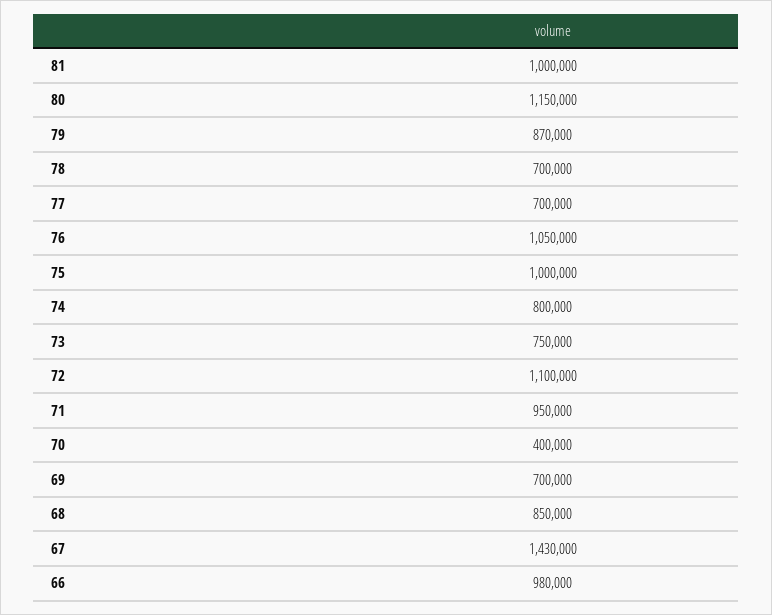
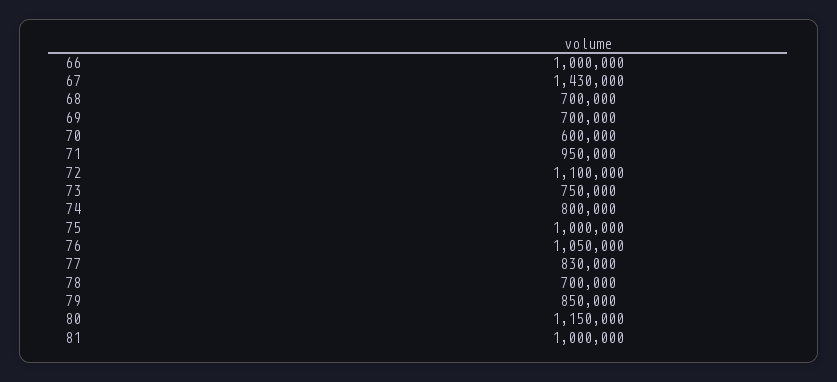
  {
    "81": 1000000,
    "80": 1150000,
-   "79": 870000,
+   "79": 850000,
    "78": 700000,
-   "77": 700000,
+   "77": 830000,
    "76": 1050000,
    "75": 1000000,
    "74": 800000,
    "73": 750000,
    "72": 1100000,
    "71": 950000,
-   "70": 400000,
+   "70": 600000,
    "69": 700000,
-   "68": 850000,
+   "68": 700000,
    "67": 1430000,
-   "66": 980000
+   "66": 1000000
  }

